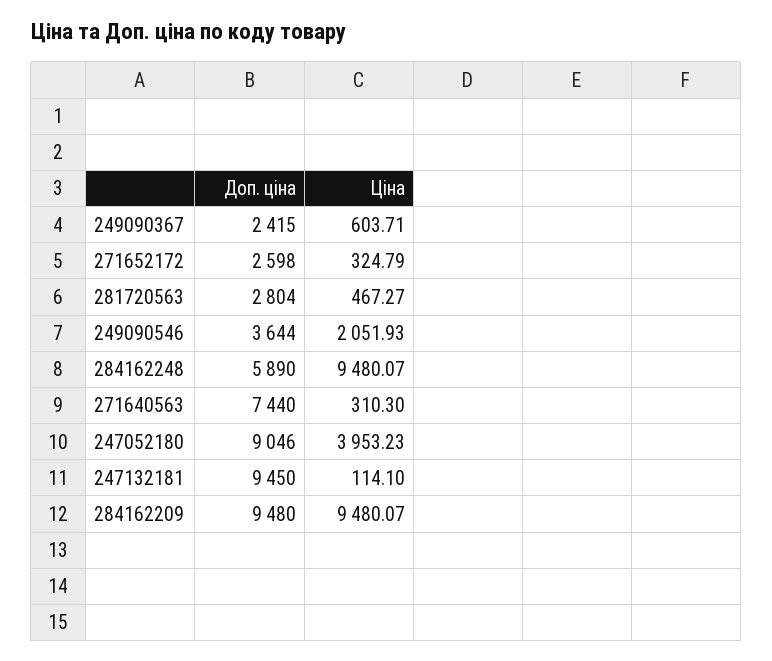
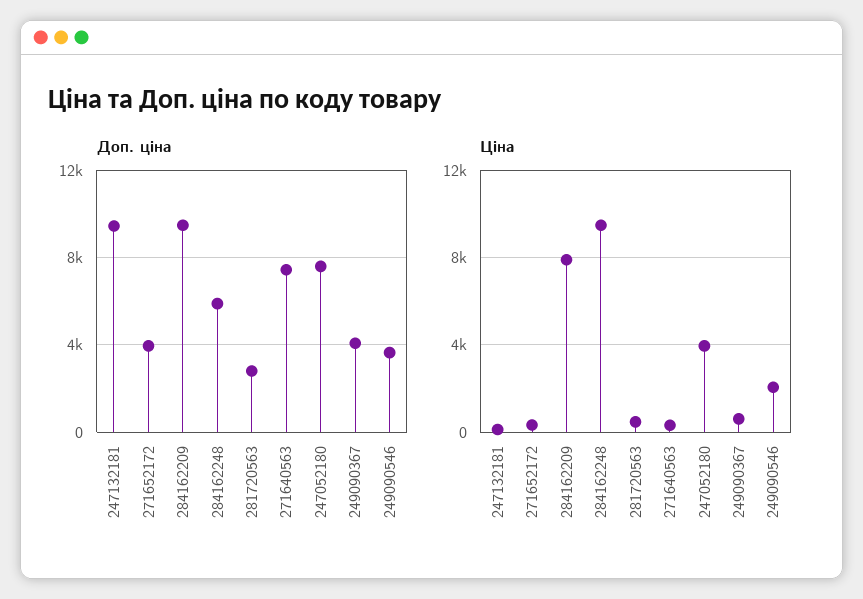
  {
    "Доп. ціна": {
-     "249090367": 2415,
+     "249090367": 4000,
-     "271652172": 2598,
+     "271652172": 4000,
      "281720563": 2804,
      "249090546": 3644,
      "284162248": 5890,
      "271640563": 7440,
-     "247052180": 9046,
+     "247052180": 7500,
      "247132181": 9450,
      "284162209": 9480
    },
    "Ціна": {
      "249090367": 603.71,
      "271652172": 324.79,
      "281720563": 467.27,
      "249090546": 2051.93,
      "284162248": 9480.07,
      "271640563": 310.3,
      "247052180": 3953.23,
      "247132181": 114.1,
-     "284162209": 9480.07
+     "284162209": 8000
    }
  }

